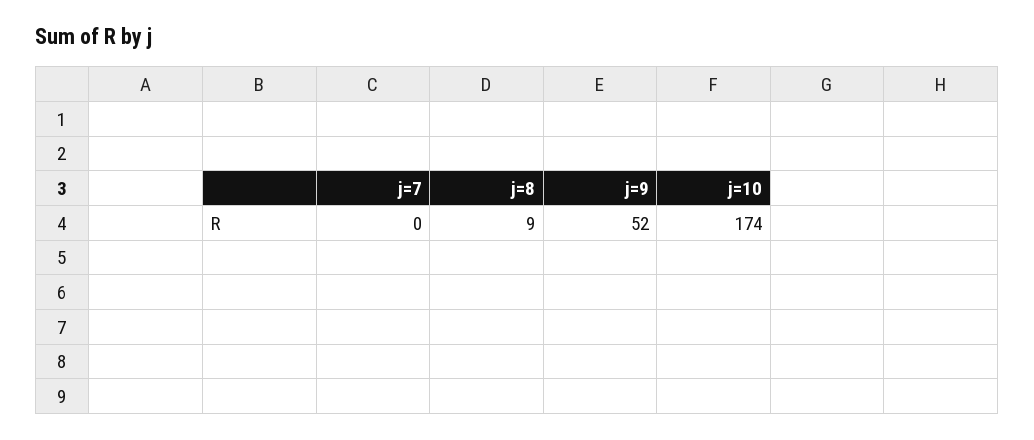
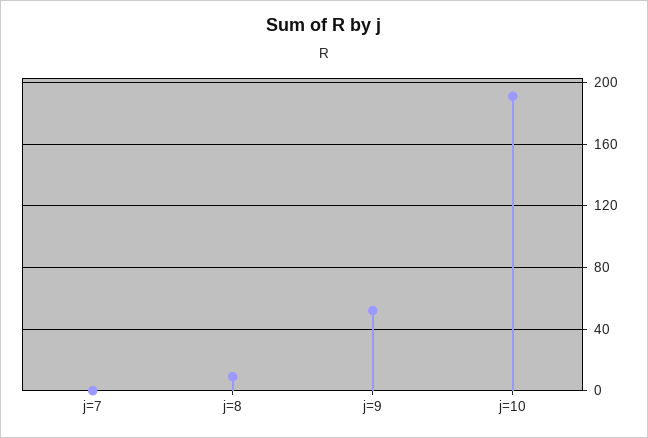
  {
    "j=7": 0,
    "j=8": 9,
    "j=9": 52,
-   "j=10": 174
+   "j=10": 190
  }

